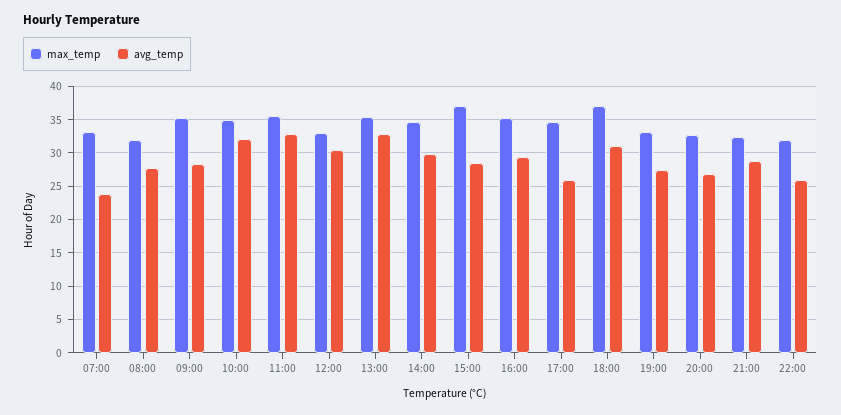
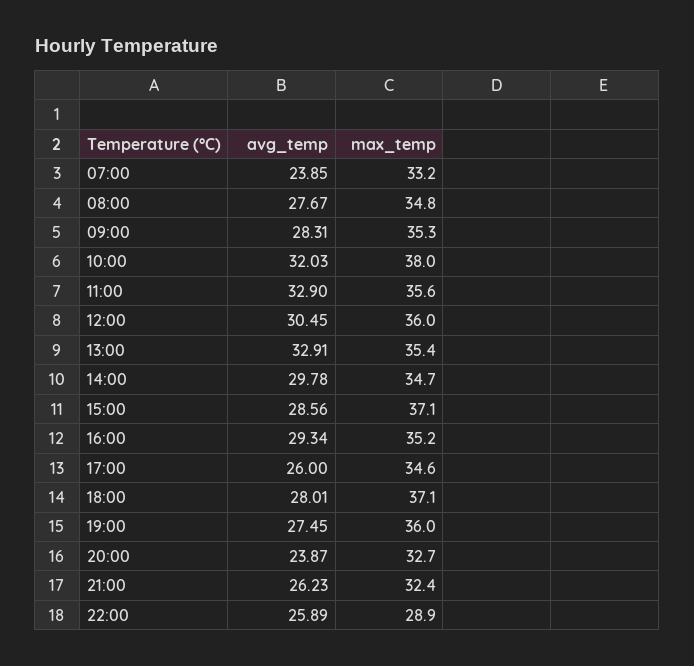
  {
    "max_temp": {
      "07:00": 33.2,
-     "08:00": 32,
+     "08:00": 34.8,
      "09:00": 35.3,
-     "10:00": 35,
+     "10:00": 38,
      "11:00": 35.6,
-     "12:00": 33,
+     "12:00": 36,
      "13:00": 35.4,
      "14:00": 34.7,
      "15:00": 37.1,
      "16:00": 35.2,
      "17:00": 34.6,
      "18:00": 37.1,
-     "19:00": 33,
+     "19:00": 36,
      "20:00": 32.7,
      "21:00": 32.4,
-     "22:00": 32
+     "22:00": 28.9
    },
    "avg_temp": {
      "07:00": 23.85,
      "08:00": 27.67,
      "09:00": 28.31,
      "10:00": 32.03,
      "11:00": 32.9,
      "12:00": 30.45,
      "13:00": 32.91,
      "14:00": 29.78,
      "15:00": 28.56,
      "16:00": 29.34,
      "17:00": 26,
-     "18:00": 31,
+     "18:00": 28.01,
      "19:00": 27.45,
-     "20:00": 27,
+     "20:00": 23.87,
-     "21:00": 29,
+     "21:00": 26.23,
      "22:00": 25.89
    }
  }

